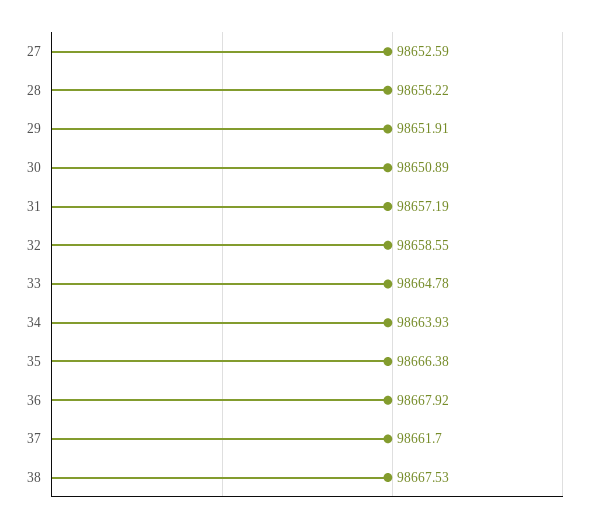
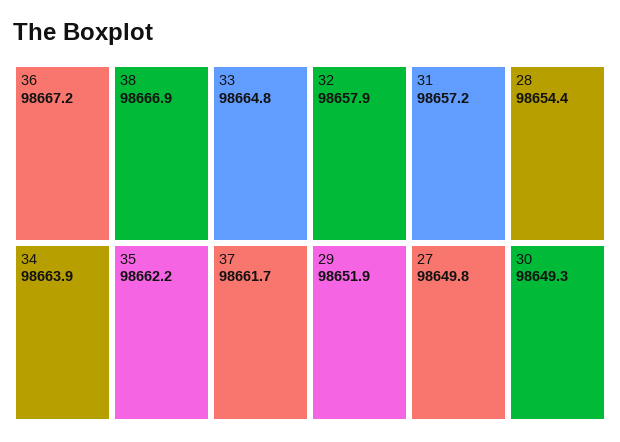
  {
-   "27": 98652.59,
+   "27": 98649.8,
-   "28": 98656.22,
+   "28": 98654.4,
    "29": 98651.91,
-   "30": 98650.89,
+   "30": 98649.3,
    "31": 98657.19,
-   "32": 98658.55,
+   "32": 98657.9,
    "33": 98664.78,
    "34": 98663.93,
-   "35": 98666.38,
+   "35": 98662.2,
-   "36": 98667.92,
+   "36": 98667.2,
    "37": 98661.7,
-   "38": 98667.53
+   "38": 98666.9
  }

